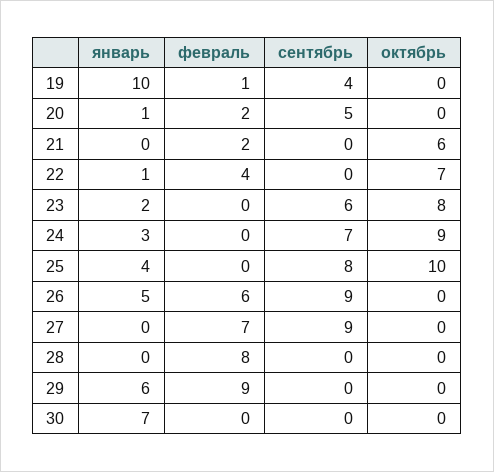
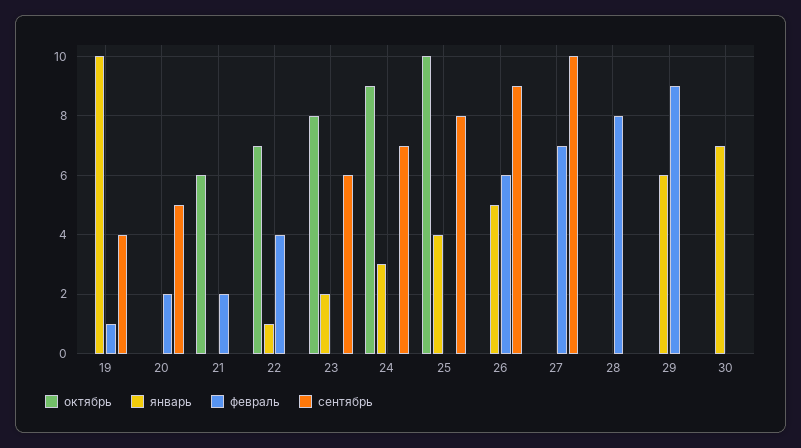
  {
    "январь": {
      "19": 10,
-     "20": 1,
+     "20": 0,
      "21": 0,
      "22": 1,
      "23": 2,
      "24": 3,
      "25": 4,
      "26": 5,
      "27": 0,
      "28": 0,
      "29": 6,
      "30": 7
    },
    "февраль": {
      "19": 1,
      "20": 2,
      "21": 2,
      "22": 4,
      "23": 0,
      "24": 0,
      "25": 0,
      "26": 6,
      "27": 7,
      "28": 8,
      "29": 9,
      "30": 0
    },
    "сентябрь": {
      "19": 4,
      "20": 5,
      "21": 0,
      "22": 0,
      "23": 6,
      "24": 7,
      "25": 8,
      "26": 9,
-     "27": 9,
+     "27": 10,
      "28": 0,
      "29": 0,
      "30": 0
    },
    "октябрь": {
      "19": 0,
      "20": 0,
      "21": 6,
      "22": 7,
      "23": 8,
      "24": 9,
      "25": 10,
      "26": 0,
      "27": 0,
      "28": 0,
      "29": 0,
      "30": 0
    }
  }

